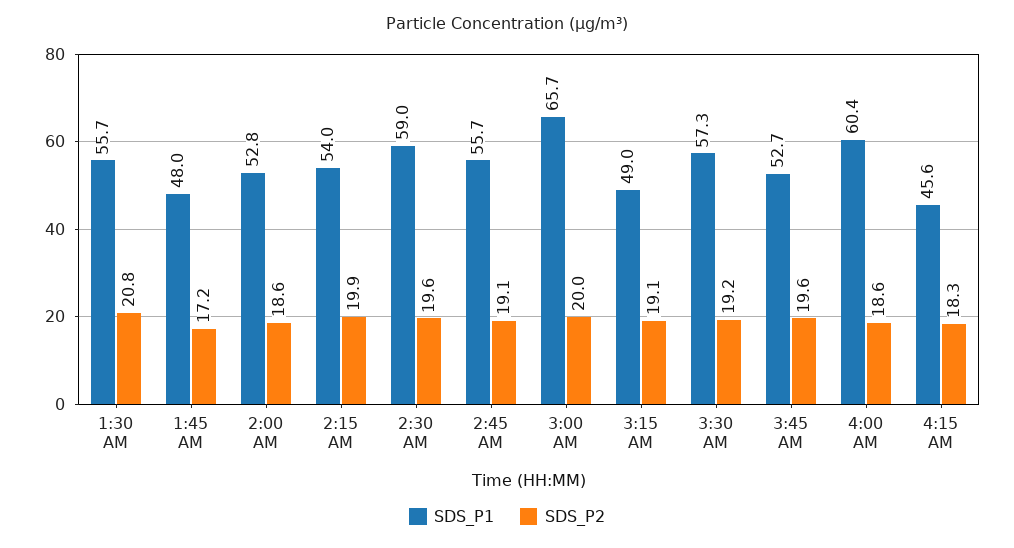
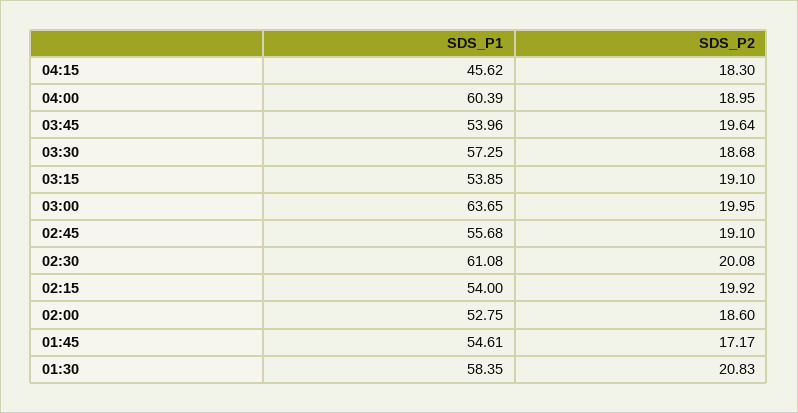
  {
    "SDS_P1": {
-     "1:30 AM": 55.7,
+     "1:30 AM": 58.35,
-     "1:45 AM": 48,
+     "1:45 AM": 54.61,
      "2:00 AM": 52.75,
      "2:15 AM": 54,
-     "2:30 AM": 59,
+     "2:30 AM": 61.08,
      "2:45 AM": 55.68,
-     "3:00 AM": 65.7,
+     "3:00 AM": 63.65,
-     "3:15 AM": 49,
+     "3:15 AM": 53.85,
      "3:30 AM": 57.25,
-     "3:45 AM": 52.7,
+     "3:45 AM": 53.96,
      "4:00 AM": 60.39,
      "4:15 AM": 45.62
    },
    "SDS_P2": {
      "1:30 AM": 20.83,
      "1:45 AM": 17.17,
      "2:00 AM": 18.6,
      "2:15 AM": 19.92,
-     "2:30 AM": 19.6,
+     "2:30 AM": 20.08,
      "2:45 AM": 19.1,
      "3:00 AM": 19.95,
      "3:15 AM": 19.1,
-     "3:30 AM": 19.2,
+     "3:30 AM": 18.68,
      "3:45 AM": 19.64,
-     "4:00 AM": 18.6,
+     "4:00 AM": 18.95,
      "4:15 AM": 18.3
    }
  }

